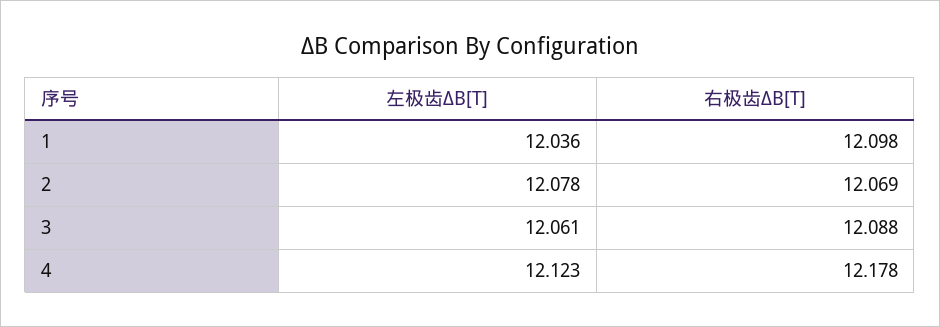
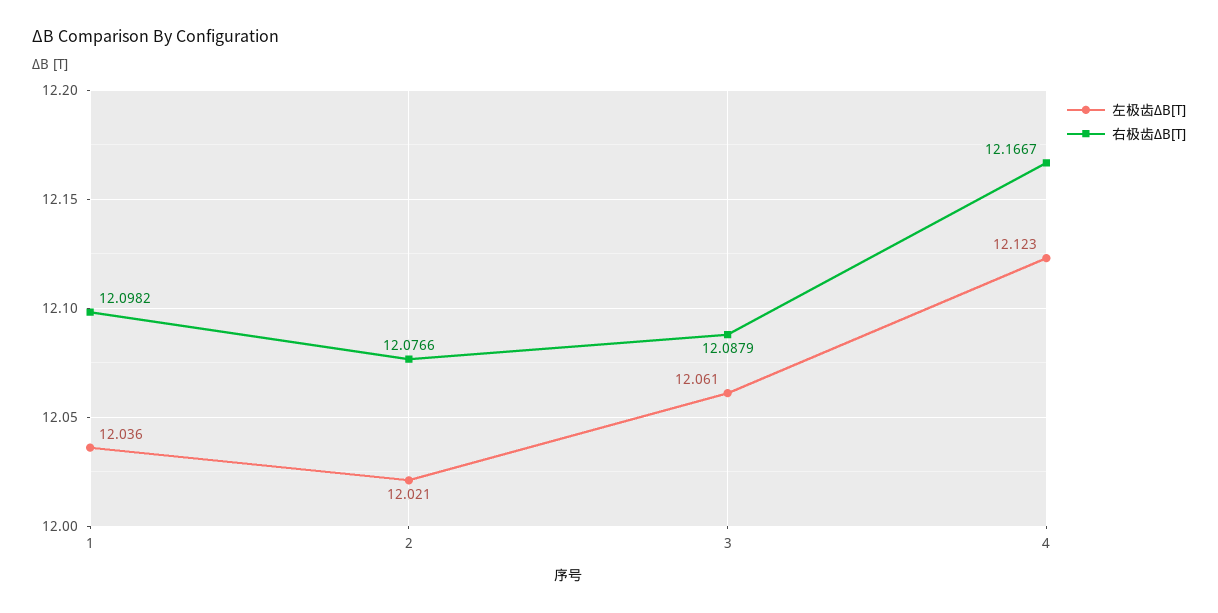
  {
    "左极齿ΔB[T]": {
      "1": 12.036,
-     "2": 12.078,
+     "2": 12.021,
      "3": 12.061,
      "4": 12.123
    },
    "右极齿ΔB[T]": {
      "1": 12.0982,
-     "2": 12.069,
+     "2": 12.0766,
      "3": 12.0879,
-     "4": 12.178
+     "4": 12.1667
    }
  }

